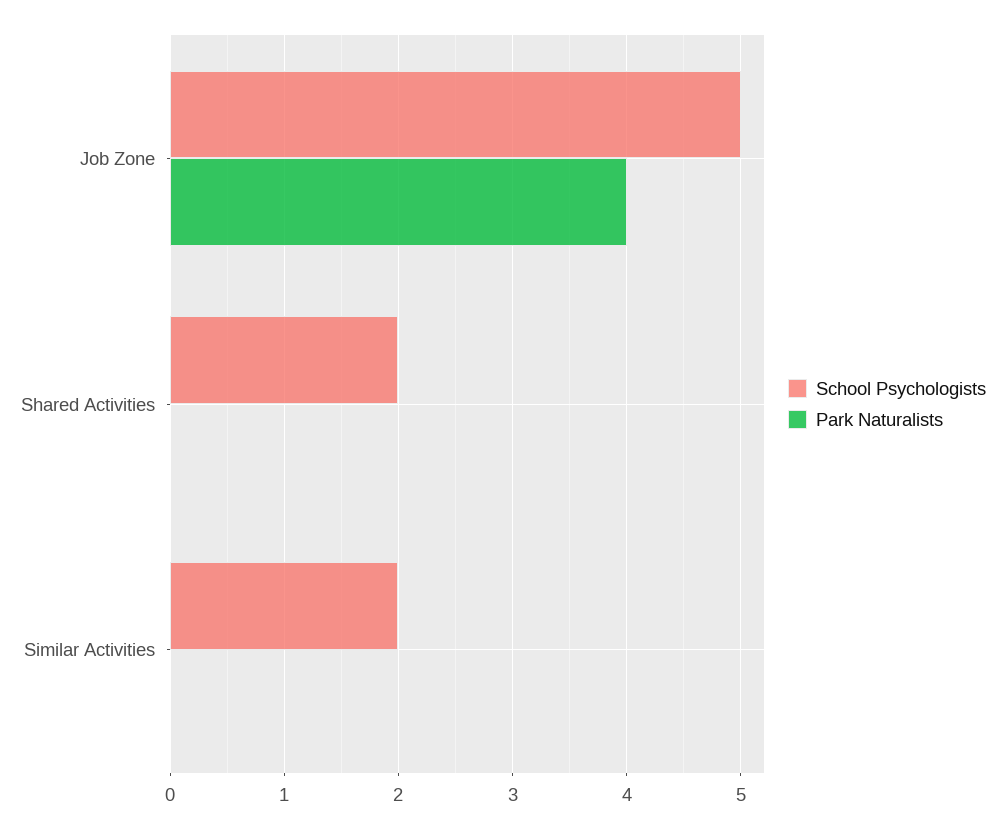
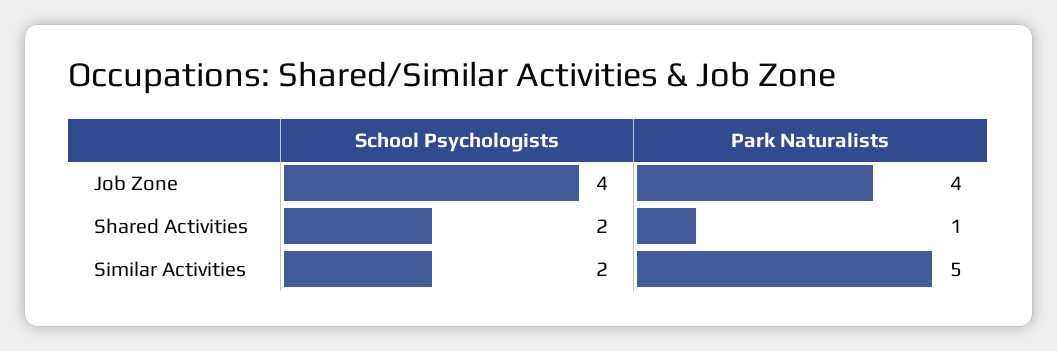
  {
    "School Psychologists": {
-     "Job Zone": 5,
+     "Job Zone": 4,
      "Shared Activities": 2,
      "Similar Activities": 2
    },
    "Park Naturalists": {
      "Job Zone": 4,
-     "Shared Activities": 0,
+     "Shared Activities": 1,
-     "Similar Activities": 0
+     "Similar Activities": 5
    }
  }

